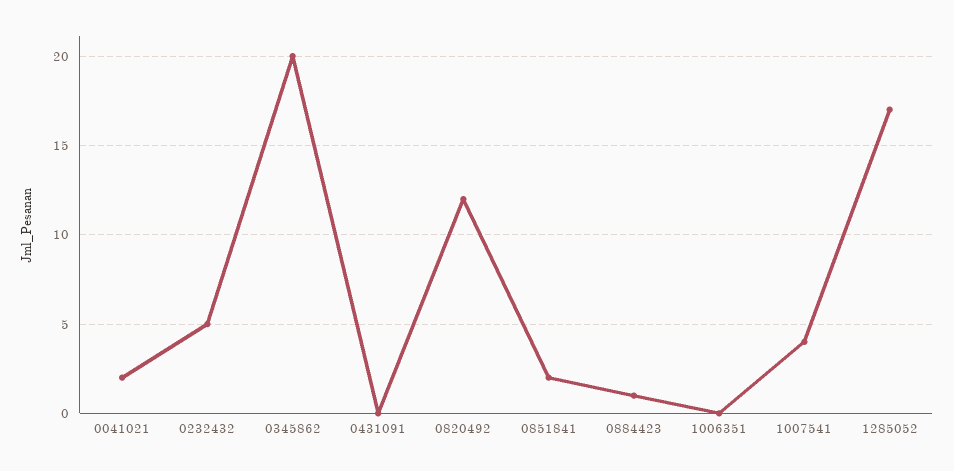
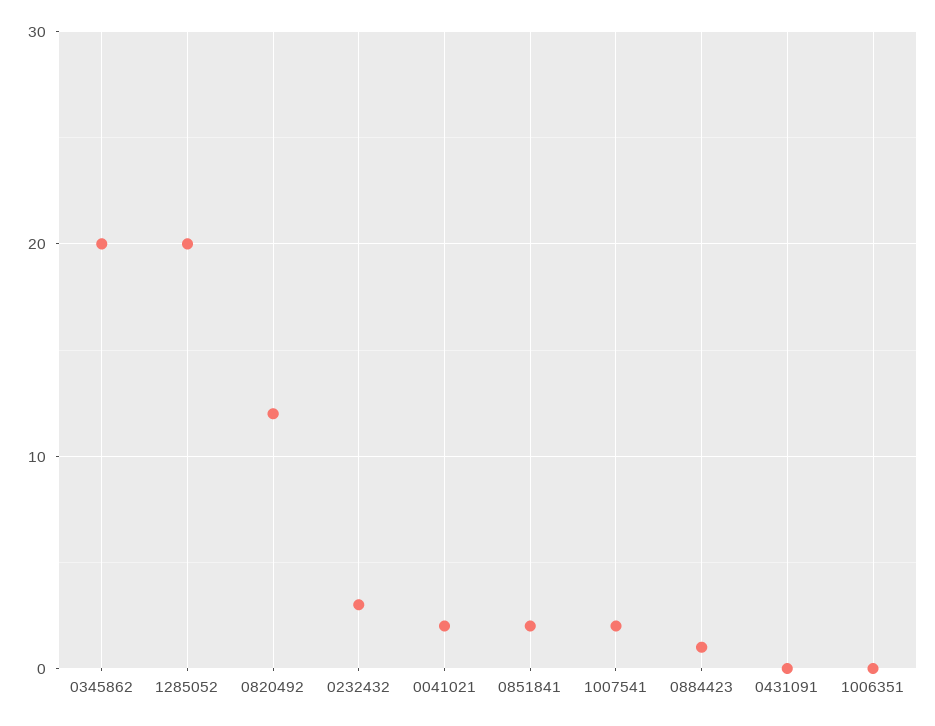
  {
    "0041021": 2,
-   "0232432": 5,
+   "0232432": 3,
    "0345862": 20,
    "0431091": 0,
    "0820492": 12,
    "0851841": 2,
    "0884423": 1,
    "1006351": 0,
-   "1007541": 4,
+   "1007541": 2,
-   "1285052": 17
+   "1285052": 20
  }

